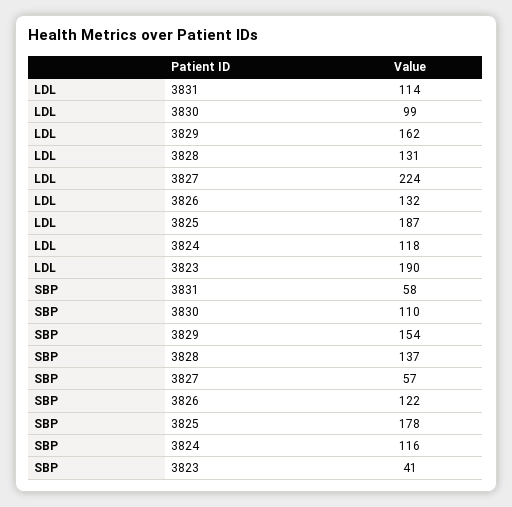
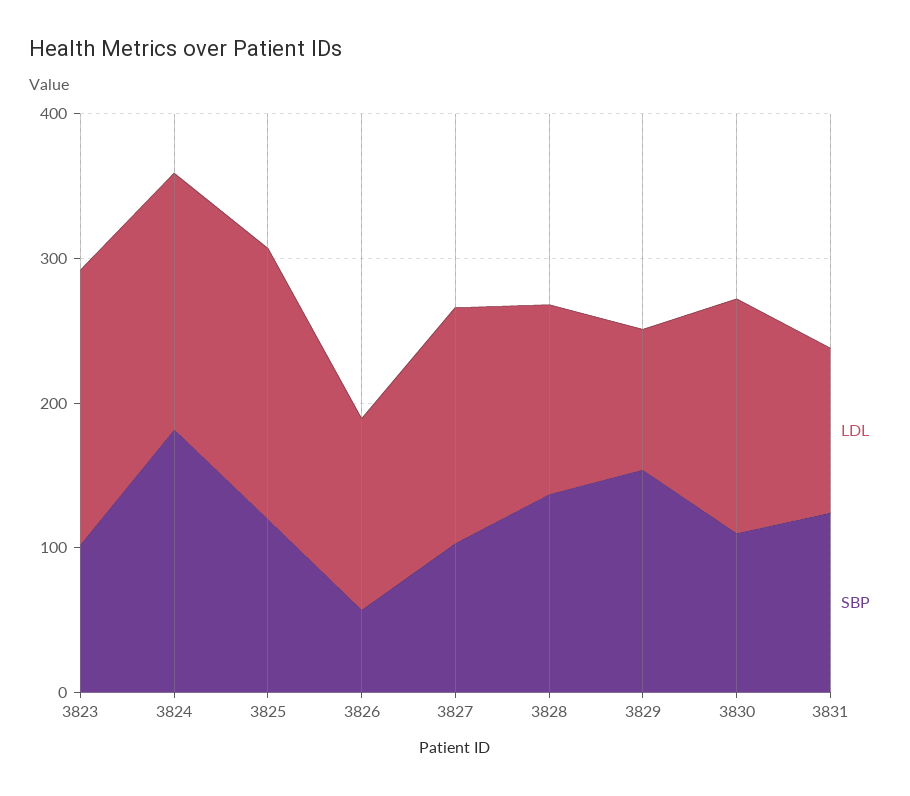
  {
    "LDL": {
      "3831": 114,
-     "3830": 99,
+     "3830": 160,
-     "3829": 162,
+     "3829": 100,
      "3828": 131,
-     "3827": 224,
+     "3827": 160,
      "3826": 132,
      "3825": 187,
-     "3824": 118,
+     "3824": 180,
      "3823": 190
    },
    "SBP": {
-     "3831": 58,
+     "3831": 120,
      "3830": 110,
      "3829": 154,
      "3828": 137,
-     "3827": 57,
+     "3827": 100,
-     "3826": 122,
+     "3826": 60,
-     "3825": 178,
+     "3825": 120,
-     "3824": 116,
+     "3824": 180,
-     "3823": 41
+     "3823": 100
    }
  }

